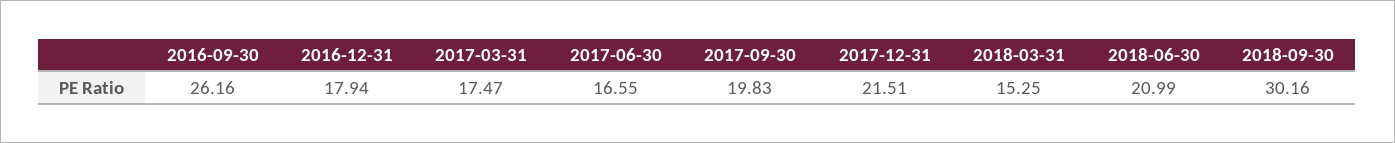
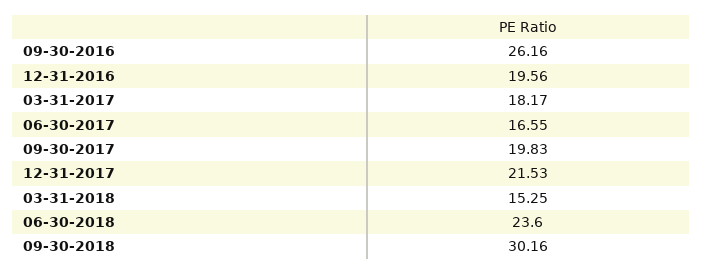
  {
    "2016-09-30": 26.16,
-   "2016-12-31": 17.94,
+   "2016-12-31": 19.56,
-   "2017-03-31": 17.47,
+   "2017-03-31": 18.17,
    "2017-06-30": 16.55,
    "2017-09-30": 19.83,
-   "2017-12-31": 21.51,
+   "2017-12-31": 21.53,
    "2018-03-31": 15.25,
-   "2018-06-30": 20.99,
+   "2018-06-30": 23.6,
    "2018-09-30": 30.16
  }

